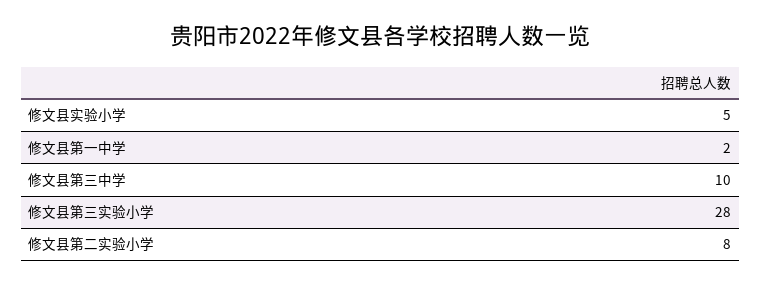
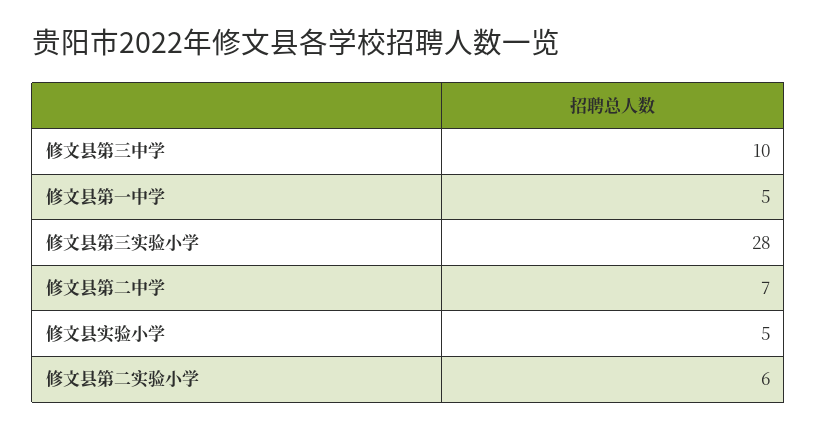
  {
    "修文县实验小学": 5,
-   "修文县第一中学": 2,
+   "修文县第一中学": 5,
    "修文县第三中学": 10,
    "修文县第三实验小学": 28,
-   "修文县第二实验小学": 8
+   "修文县第二实验小学": 6,
+   "修文县第二中学": 7
  }

